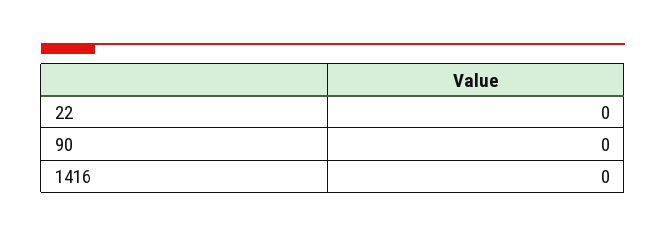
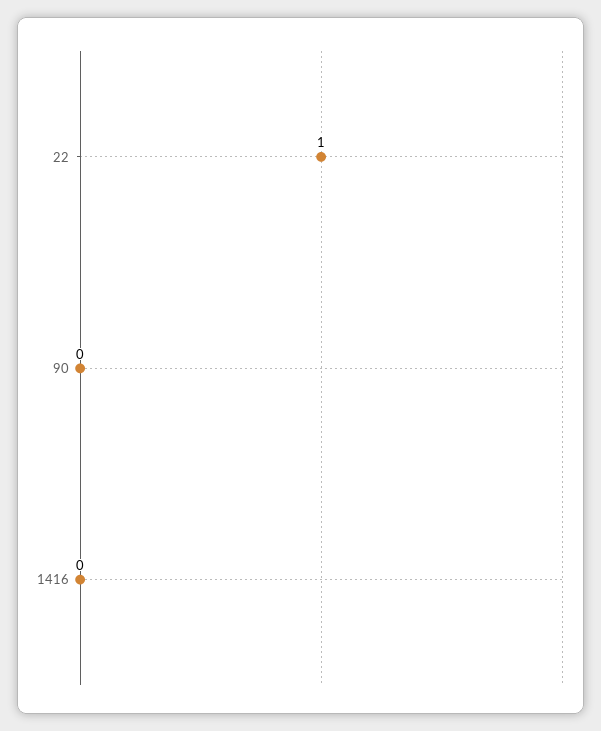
  {
-   "22": 0,
+   "22": 1,
    "90": 0,
    "1416": 0
  }

